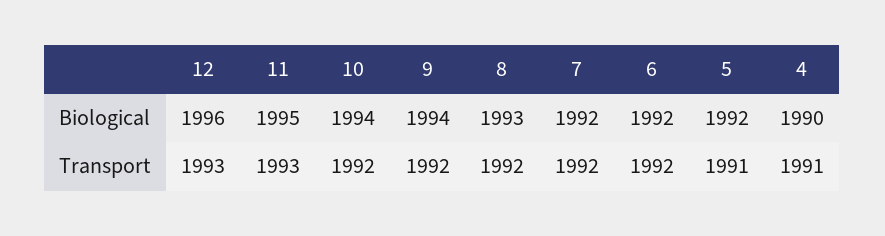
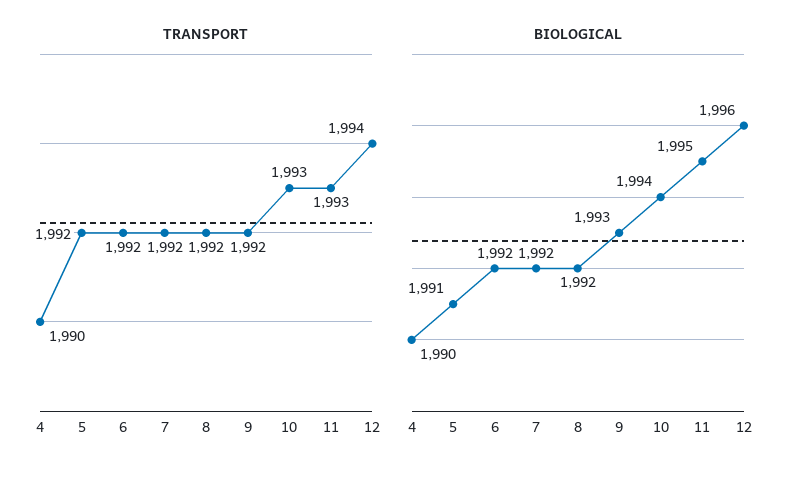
  {
    "Biological": {
      "12": 1996,
      "11": 1995,
      "10": 1994,
-     "9": 1994,
+     "9": 1993,
-     "8": 1993,
+     "8": 1992,
      "7": 1992,
      "6": 1992,
-     "5": 1992,
+     "5": 1991,
      "4": 1990
    },
    "Transport": {
-     "12": 1993,
+     "12": 1994,
      "11": 1993,
-     "10": 1992,
+     "10": 1993,
      "9": 1992,
      "8": 1992,
      "7": 1992,
      "6": 1992,
-     "5": 1991,
+     "5": 1992,
-     "4": 1991
+     "4": 1990
    }
  }

